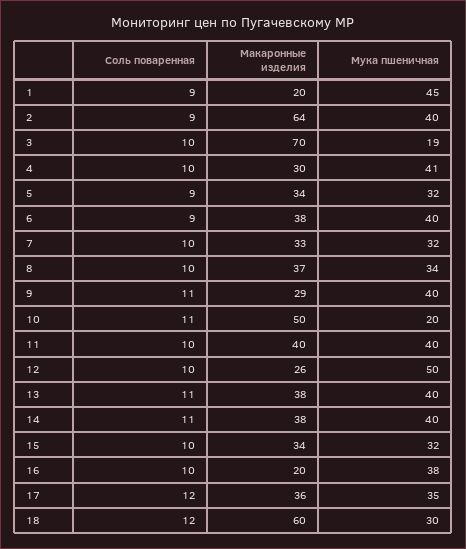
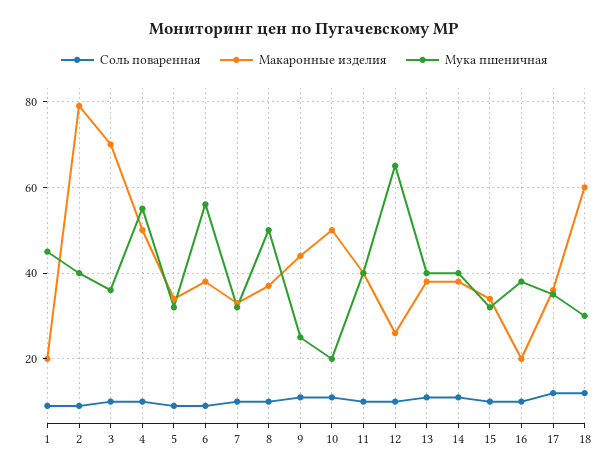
  {
    "Соль поваренная": {
      "1": 9,
      "2": 9,
      "3": 10,
      "4": 10,
      "5": 9,
      "6": 9,
      "7": 10,
      "8": 10,
      "9": 11,
      "10": 11,
      "11": 10,
      "12": 10,
      "13": 11,
      "14": 11,
      "15": 10,
      "16": 10,
      "17": 12,
      "18": 12
    },
    "Макаронные изделия": {
      "1": 20,
-     "2": 64,
+     "2": 80,
      "3": 70,
-     "4": 30,
+     "4": 50,
      "5": 34,
      "6": 38,
      "7": 33,
      "8": 37,
-     "9": 29,
+     "9": 45,
      "10": 50,
      "11": 40,
      "12": 26,
      "13": 38,
      "14": 38,
      "15": 34,
      "16": 20,
      "17": 36,
      "18": 60
    },
    "Мука пшеничная": {
      "1": 45,
      "2": 40,
-     "3": 19,
+     "3": 35,
-     "4": 41,
+     "4": 55,
      "5": 32,
-     "6": 40,
+     "6": 55,
      "7": 32,
-     "8": 34,
+     "8": 50,
-     "9": 40,
+     "9": 25,
      "10": 20,
      "11": 40,
-     "12": 50,
+     "12": 65,
      "13": 40,
      "14": 40,
      "15": 32,
      "16": 38,
      "17": 35,
      "18": 30
    }
  }

